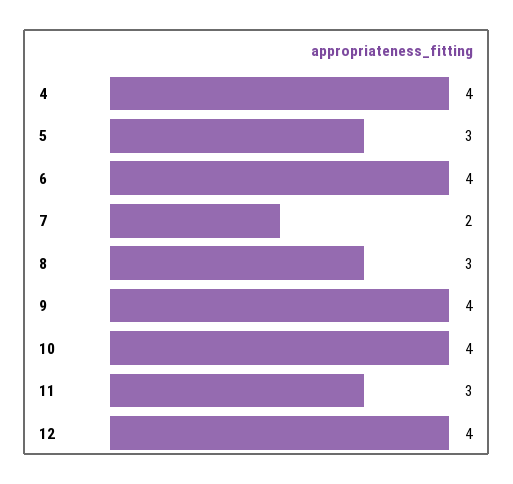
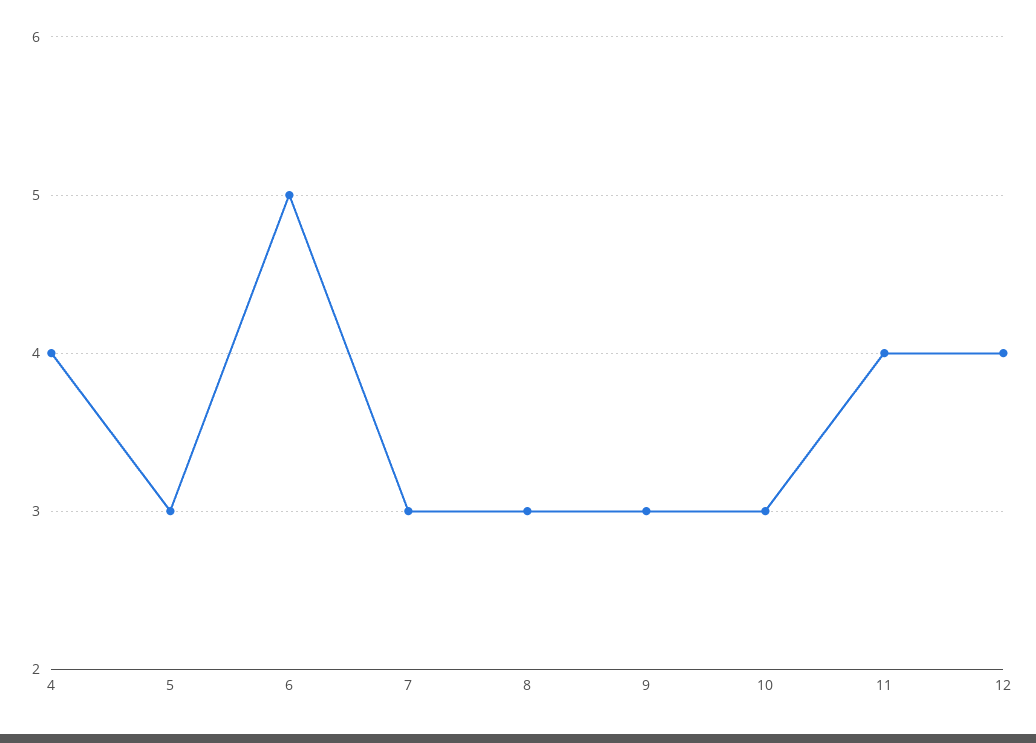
  {
    "4": 4,
    "5": 3,
-   "6": 4,
+   "6": 5,
-   "7": 2,
+   "7": 3,
    "8": 3,
-   "9": 4,
+   "9": 3,
-   "10": 4,
+   "10": 3,
-   "11": 3,
+   "11": 4,
    "12": 4
  }

